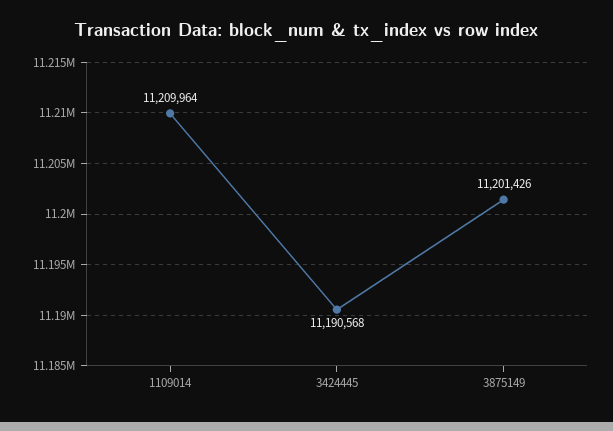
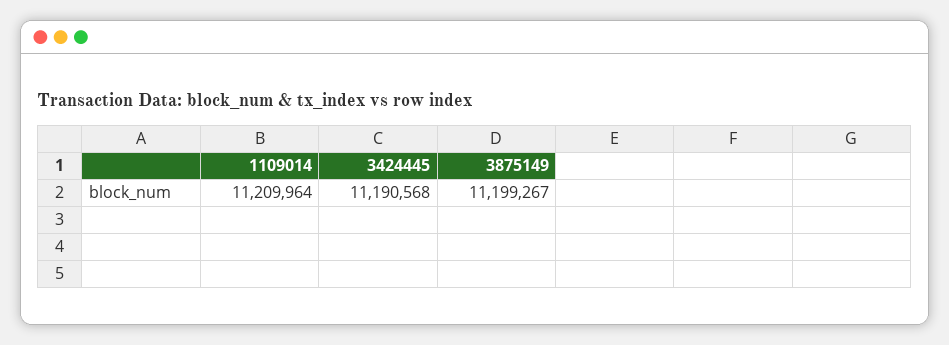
  {
    "1109014": 11209964,
    "3424445": 11190568,
-   "3875149": 11201426
+   "3875149": 11199267
  }

